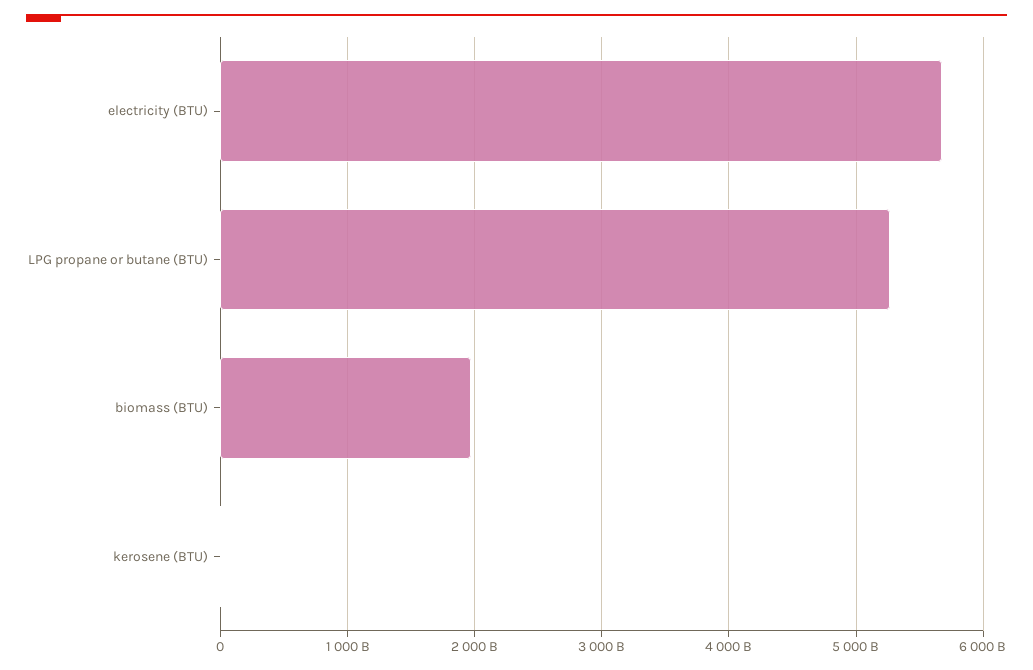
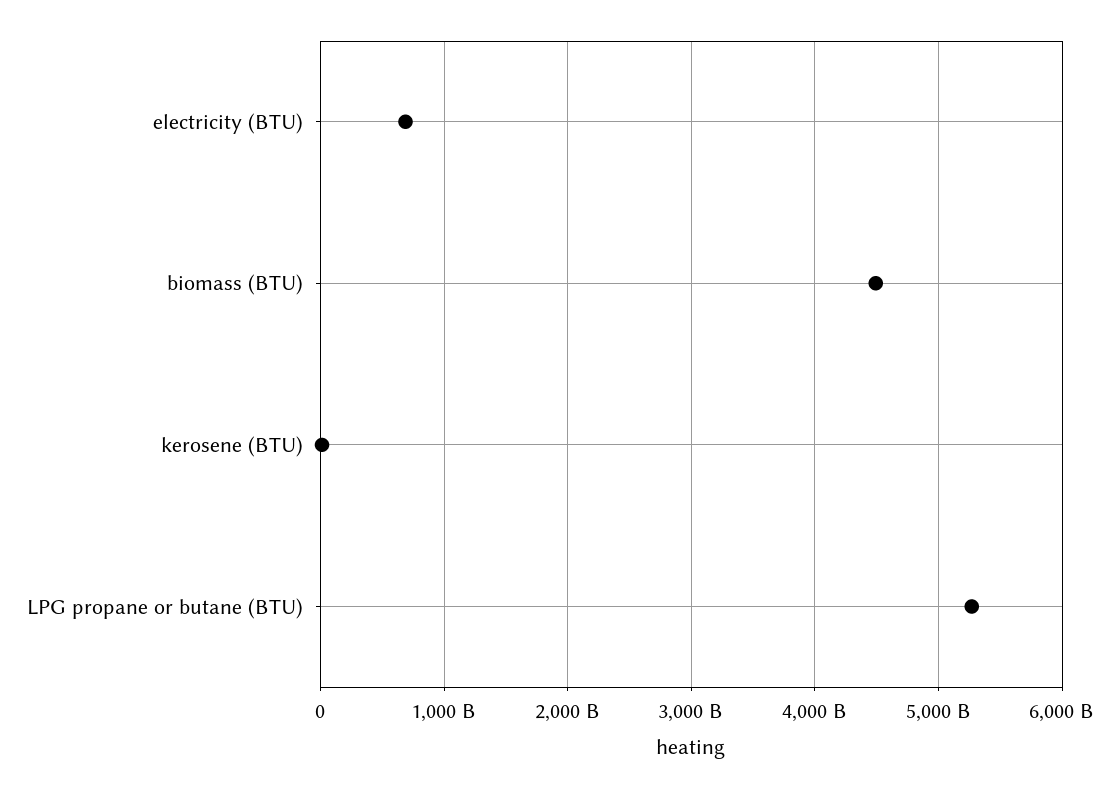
  {
-   "electricity (BTU)": 5700000000000,
+   "electricity (BTU)": 700000000000,
    "LPG propane or butane (BTU)": 5300000000000,
-   "biomass (BTU)": 2000000000000,
+   "biomass (BTU)": 4500000000000,
    "kerosene (BTU)": 0
  }

